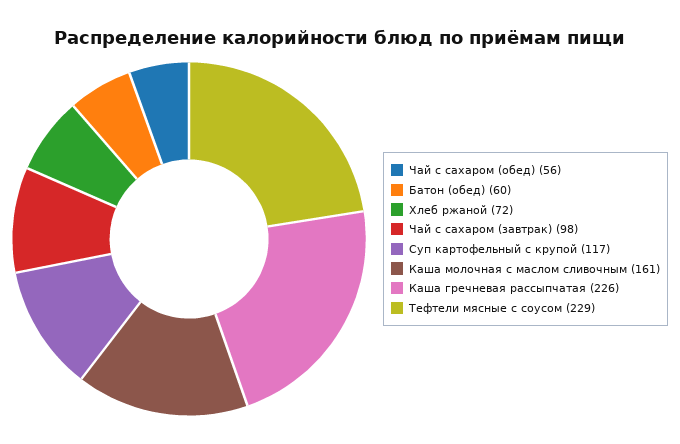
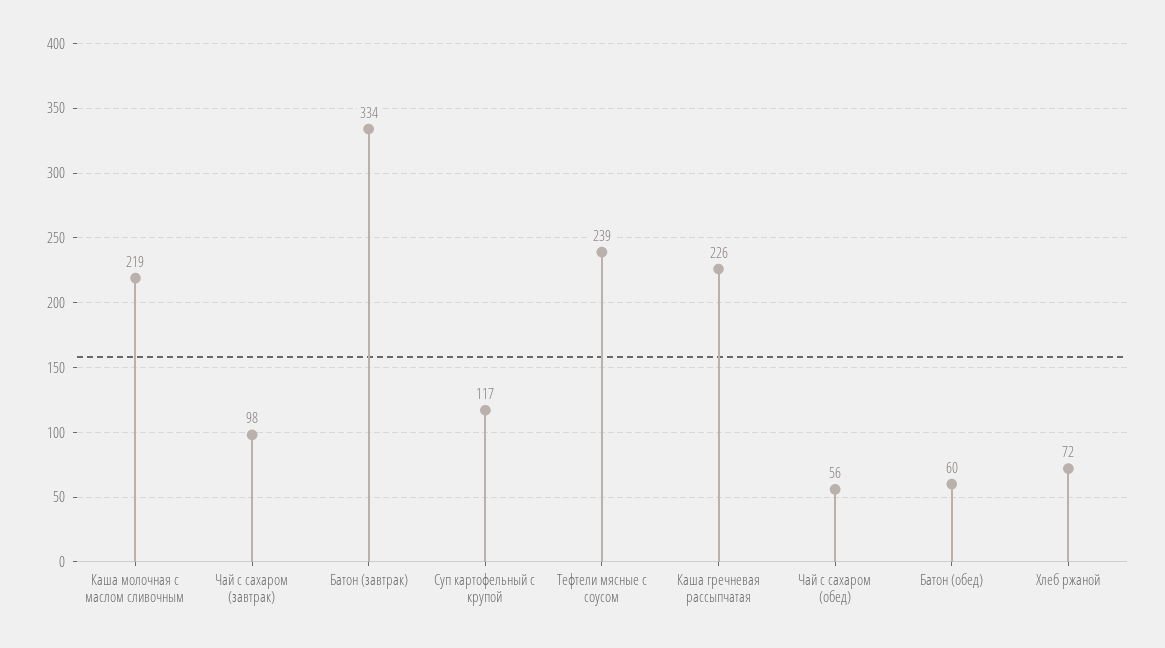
  {
    "Чай с сахаром (обед)": 56,
    "Батон (обед)": 60,
    "Хлеб ржаной": 72,
    "Чай с сахаром (завтрак)": 98,
    "Суп картофельный с крупой": 117,
-   "Каша молочная с маслом сливочным": 161,
+   "Каша молочная с маслом сливочным": 219,
    "Каша гречневая рассыпчатая": 226,
-   "Тефтели мясные с соусом": 229
+   "Тефтели мясные с соусом": 239,
+   "Батон (завтрак)": 334
  }

